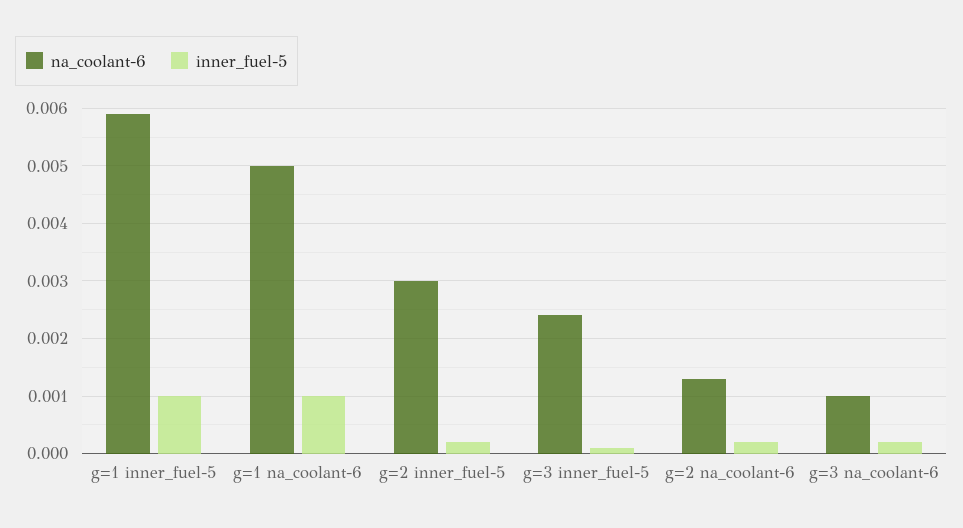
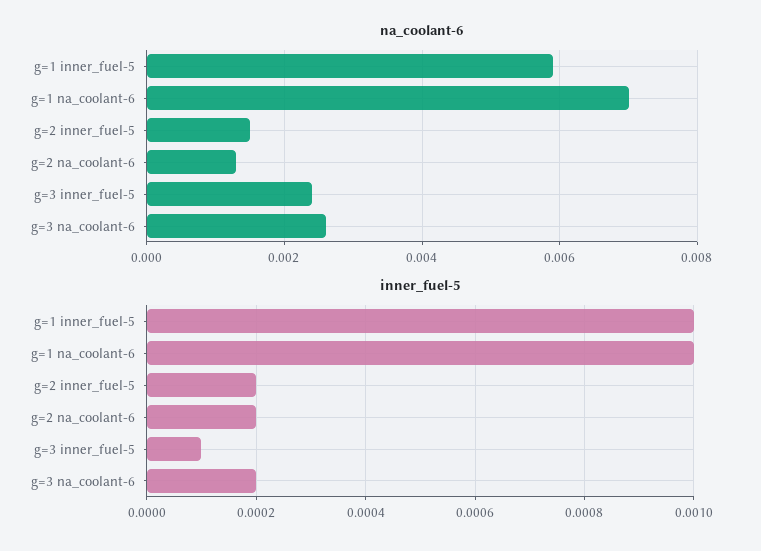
  {
    "na_coolant-6": {
      "g=1 inner_fuel-5": 0.006,
-     "g=1 na_coolant-6": 0.005,
+     "g=1 na_coolant-6": 0.007,
-     "g=2 inner_fuel-5": 0.003,
+     "g=2 inner_fuel-5": 0.0015,
      "g=3 inner_fuel-5": 0.0025,
      "g=2 na_coolant-6": 0.0015,
-     "g=3 na_coolant-6": 0.001
+     "g=3 na_coolant-6": 0.0025
    },
    "inner_fuel-5": {
      "g=1 inner_fuel-5": 0.001,
      "g=1 na_coolant-6": 0.001,
      "g=2 inner_fuel-5": 0.0002,
      "g=3 inner_fuel-5": 0.0001,
      "g=2 na_coolant-6": 0.0002,
      "g=3 na_coolant-6": 0.0002
    }
  }

